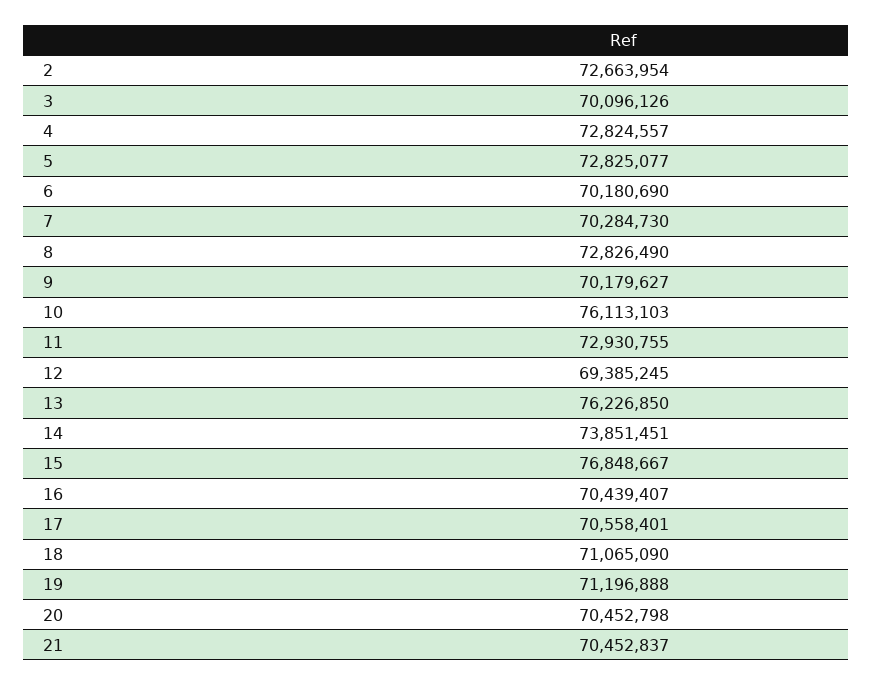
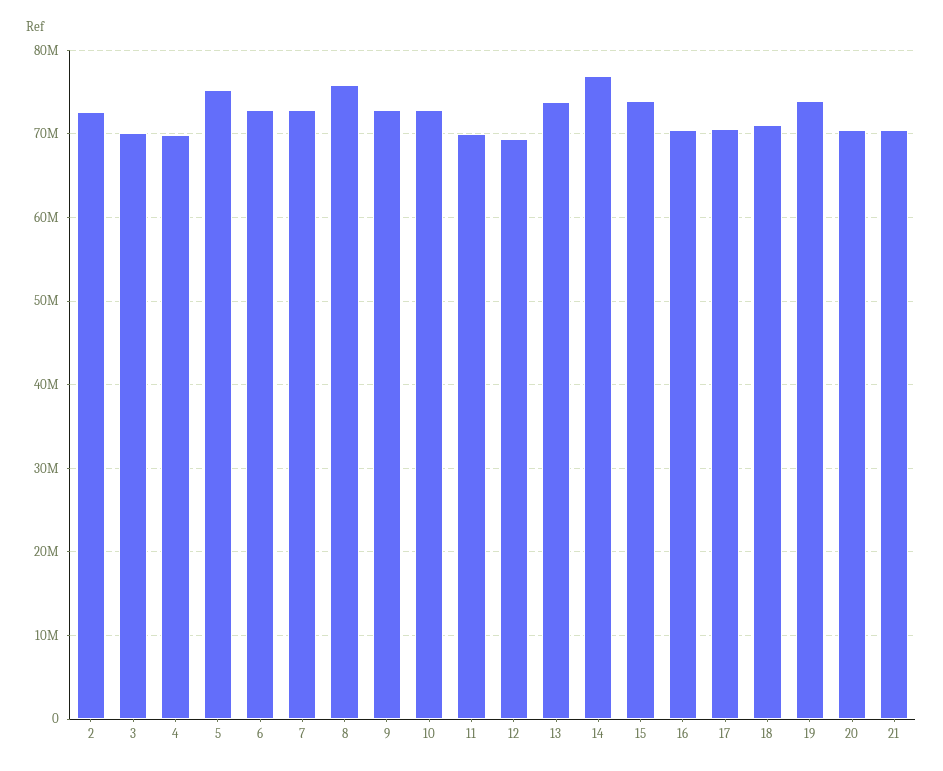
  {
    "2": 72663954,
    "3": 70096126,
-   "4": 72824557,
+   "4": 70000000,
-   "5": 72825077,
+   "5": 75000000,
-   "6": 70180690,
+   "6": 73000000,
-   "7": 70284730,
+   "7": 73000000,
-   "8": 72826490,
+   "8": 76000000,
-   "9": 70179627,
+   "9": 73000000,
-   "10": 76113103,
+   "10": 73000000,
-   "11": 72930755,
+   "11": 70000000,
    "12": 69385245,
-   "13": 76226850,
+   "13": 74000000,
-   "14": 73851451,
+   "14": 77000000,
-   "15": 76848667,
+   "15": 74000000,
    "16": 70439407,
    "17": 70558401,
    "18": 71065090,
-   "19": 71196888,
+   "19": 74000000,
    "20": 70452798,
    "21": 70452837
  }

